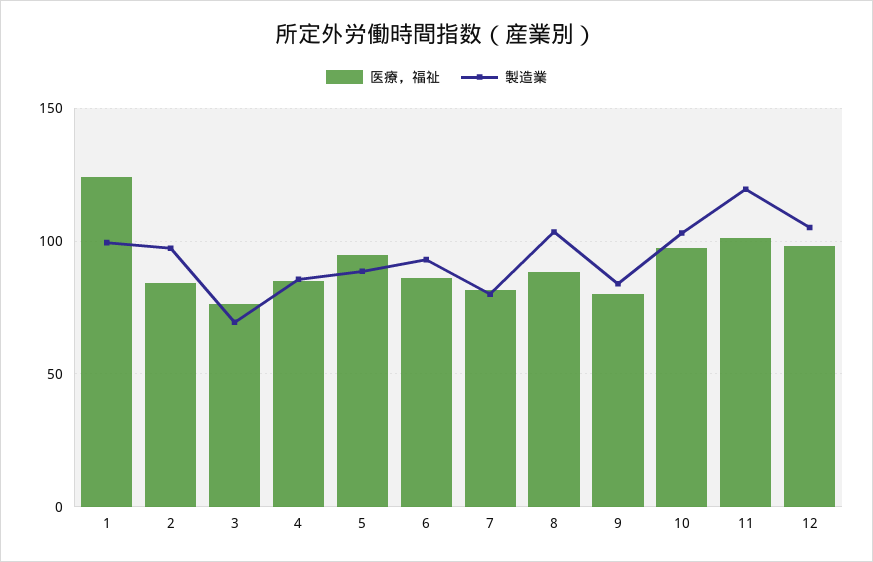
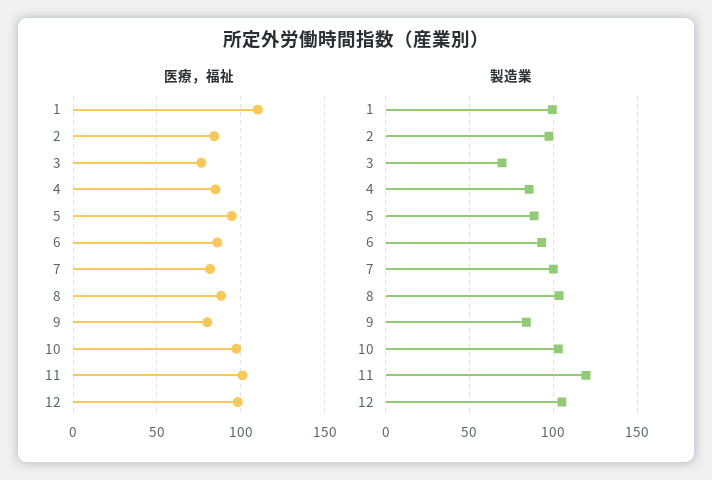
  {
    "医療，福祉": {
-     "1": 125,
+     "1": 110,
      "2": 85,
      "3": 75,
      "4": 85,
      "5": 95,
      "6": 85,
      "7": 80,
      "8": 90,
      "9": 80,
      "10": 95,
      "11": 100,
      "12": 100
    },
    "製造業": {
      "1": 100,
      "2": 95,
      "3": 70,
      "4": 85,
      "5": 90,
      "6": 95,
-     "7": 80,
+     "7": 100,
      "8": 105,
      "9": 85,
      "10": 105,
      "11": 120,
      "12": 105
    }
  }

